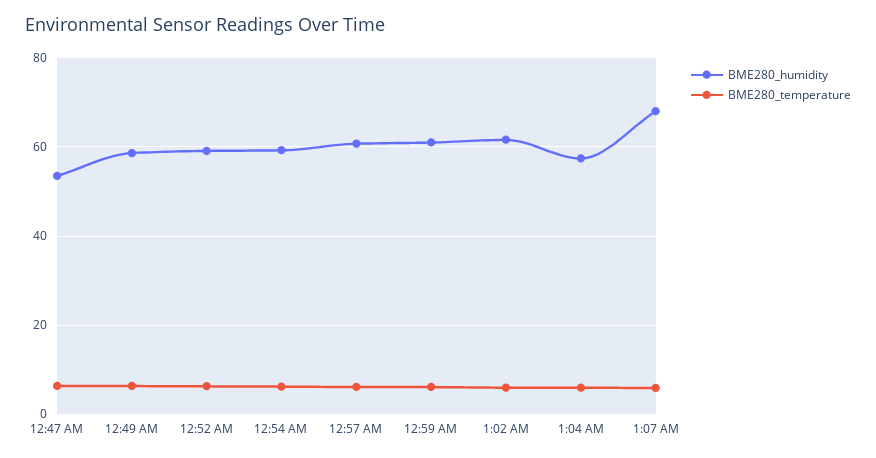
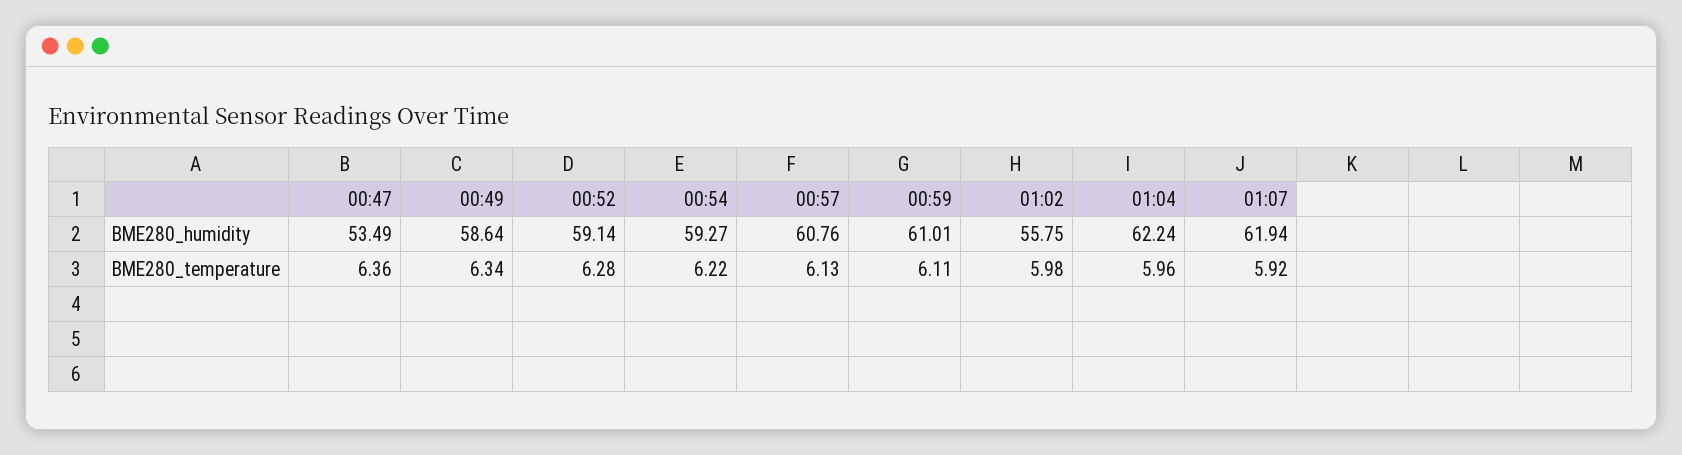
  {
    "BME280_humidity": {
      "12:47 AM": 53.49,
      "12:49 AM": 58.64,
      "12:52 AM": 59.14,
      "12:54 AM": 59.27,
      "12:57 AM": 60.76,
      "12:59 AM": 61.01,
-     "1:02 AM": 62,
+     "1:02 AM": 55.75,
-     "1:04 AM": 58,
+     "1:04 AM": 62.24,
-     "1:07 AM": 68
+     "1:07 AM": 61.94
    },
    "BME280_temperature": {
      "12:47 AM": 6.36,
      "12:49 AM": 6.34,
      "12:52 AM": 6.28,
      "12:54 AM": 6.22,
      "12:57 AM": 6.13,
      "12:59 AM": 6.11,
      "1:02 AM": 5.98,
      "1:04 AM": 5.96,
      "1:07 AM": 5.92
    }
  }

